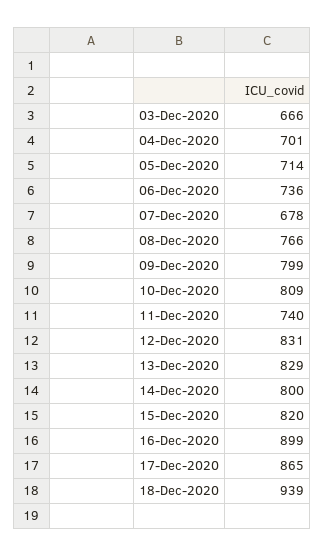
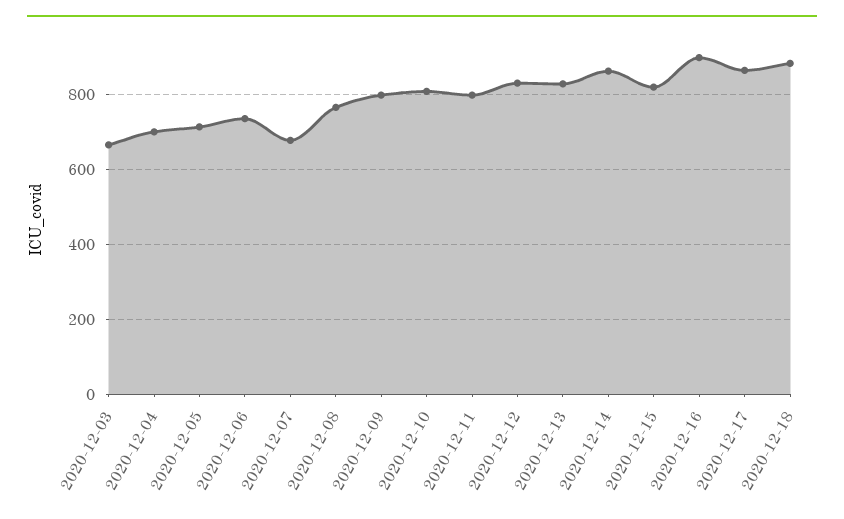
  {
    "03-Dec-2020": 666,
    "04-Dec-2020": 701,
    "05-Dec-2020": 714,
    "06-Dec-2020": 736,
    "07-Dec-2020": 678,
    "08-Dec-2020": 766,
    "09-Dec-2020": 799,
    "10-Dec-2020": 809,
-   "11-Dec-2020": 740,
+   "11-Dec-2020": 800,
    "12-Dec-2020": 831,
    "13-Dec-2020": 829,
-   "14-Dec-2020": 800,
+   "14-Dec-2020": 860,
    "15-Dec-2020": 820,
    "16-Dec-2020": 899,
    "17-Dec-2020": 865,
-   "18-Dec-2020": 939
+   "18-Dec-2020": 880
  }

